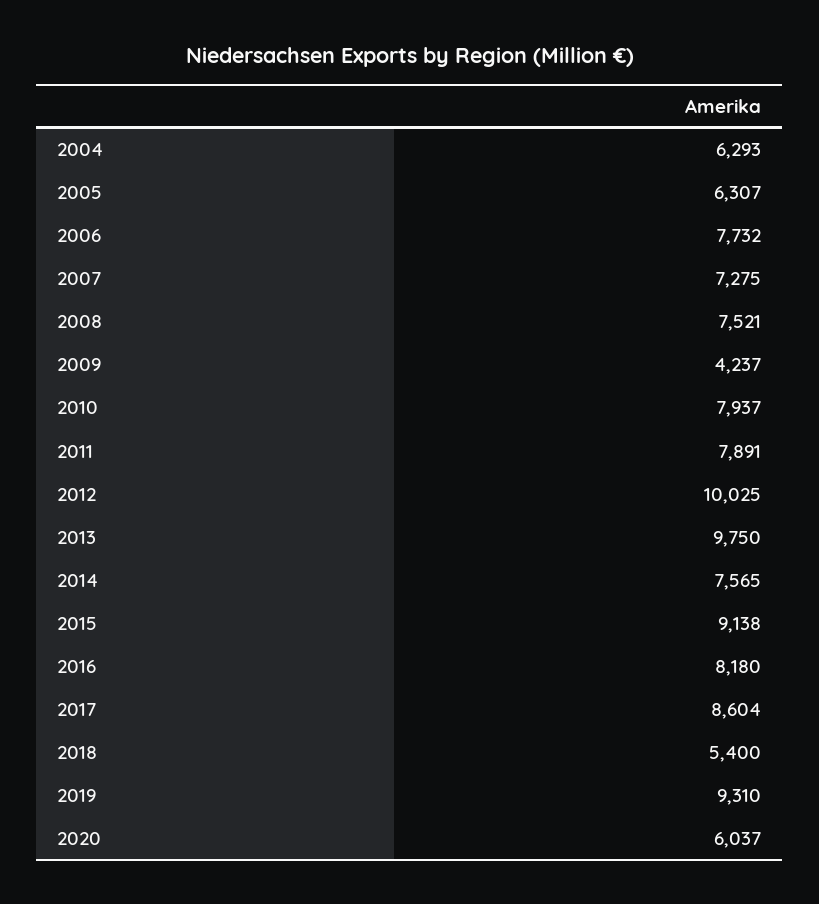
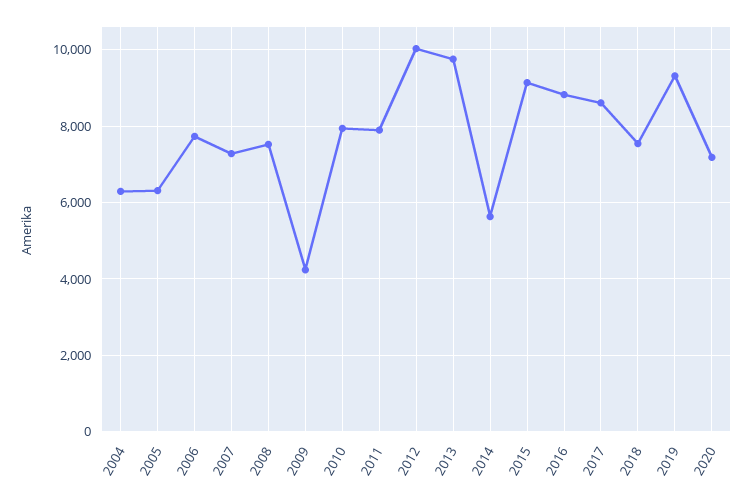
  {
    "2004": 6293,
    "2005": 6307,
    "2006": 7732,
    "2007": 7275,
    "2008": 7521,
    "2009": 4237,
    "2010": 7937,
    "2011": 7891,
    "2012": 10025,
    "2013": 9750,
-   "2014": 7565,
+   "2014": 5600,
    "2015": 9138,
-   "2016": 8180,
+   "2016": 8800,
    "2017": 8604,
-   "2018": 5400,
+   "2018": 7600,
    "2019": 9310,
-   "2020": 6037
+   "2020": 7200
  }

